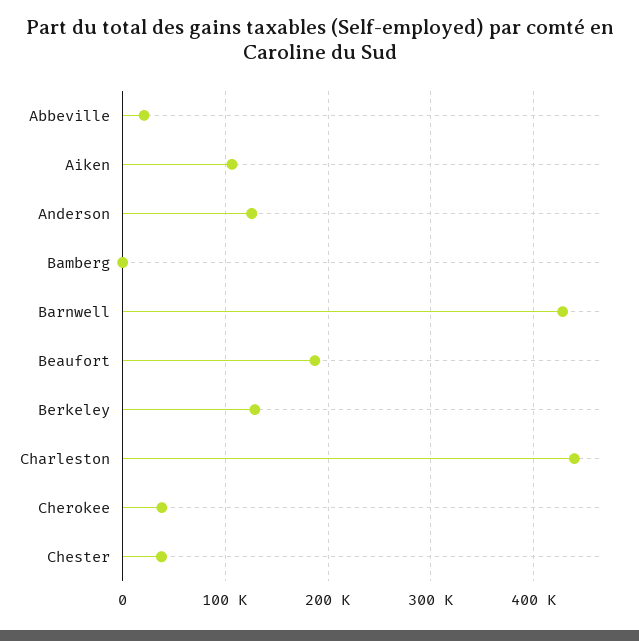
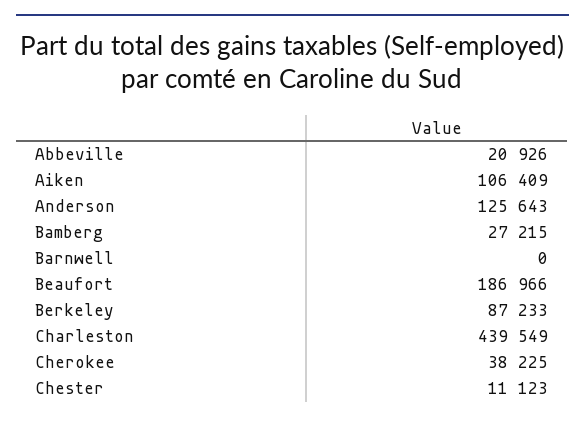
  {
    "Abbeville": 20926,
    "Aiken": 106409,
    "Anderson": 125643,
-   "Bamberg": 0,
+   "Bamberg": 27215,
-   "Barnwell": 430000,
+   "Barnwell": 0,
    "Beaufort": 186966,
-   "Berkeley": 130000,
+   "Berkeley": 87233,
    "Charleston": 439549,
    "Cherokee": 38225,
-   "Chester": 40000
+   "Chester": 11123
  }

